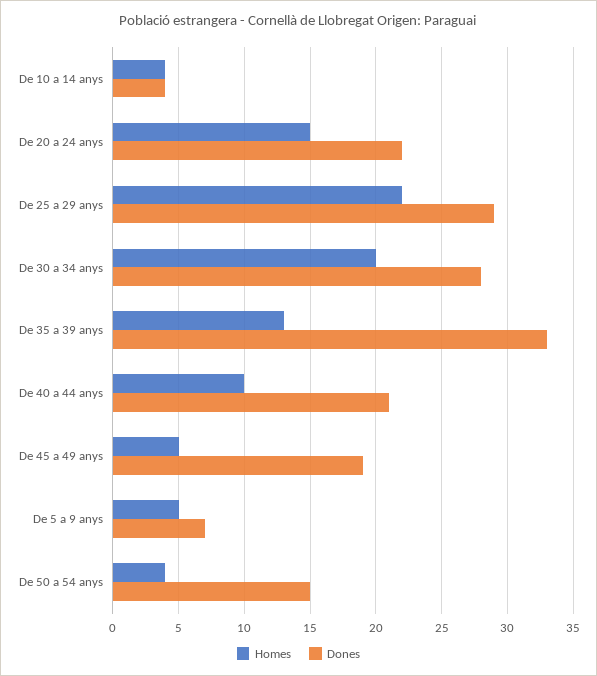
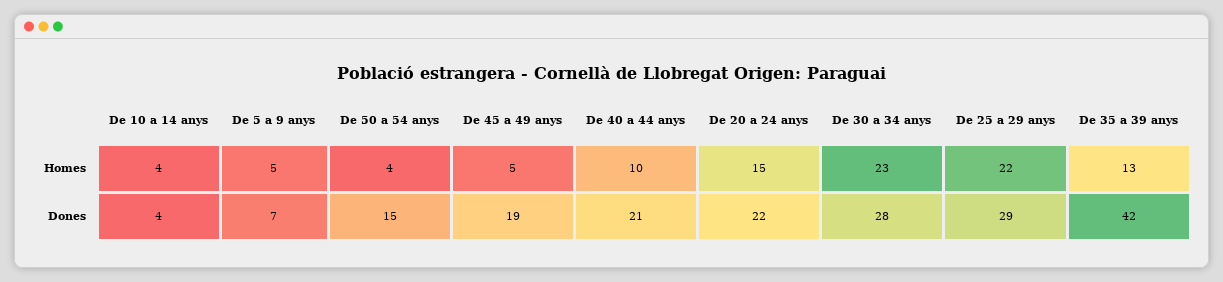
  {
    "Homes": {
      "De 10 a 14 anys": 4,
      "De 20 a 24 anys": 15,
      "De 25 a 29 anys": 22,
-     "De 30 a 34 anys": 20,
+     "De 30 a 34 anys": 23,
      "De 35 a 39 anys": 13,
      "De 40 a 44 anys": 10,
      "De 45 a 49 anys": 5,
      "De 5 a 9 anys": 5,
      "De 50 a 54 anys": 4
    },
    "Dones": {
      "De 10 a 14 anys": 4,
      "De 20 a 24 anys": 22,
      "De 25 a 29 anys": 29,
      "De 30 a 34 anys": 28,
-     "De 35 a 39 anys": 33,
+     "De 35 a 39 anys": 42,
      "De 40 a 44 anys": 21,
      "De 45 a 49 anys": 19,
      "De 5 a 9 anys": 7,
      "De 50 a 54 anys": 15
    }
  }

